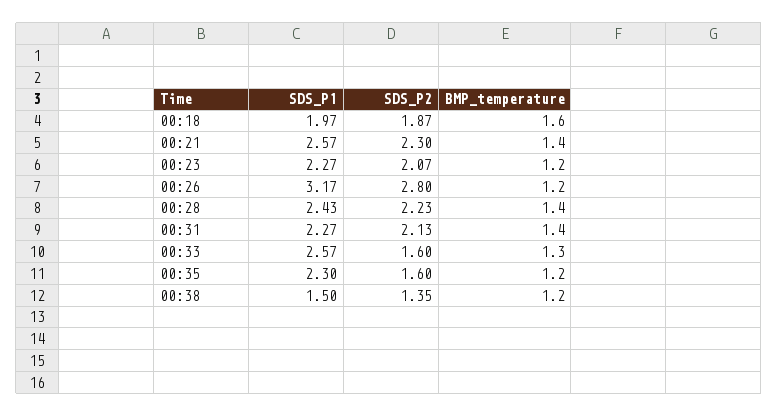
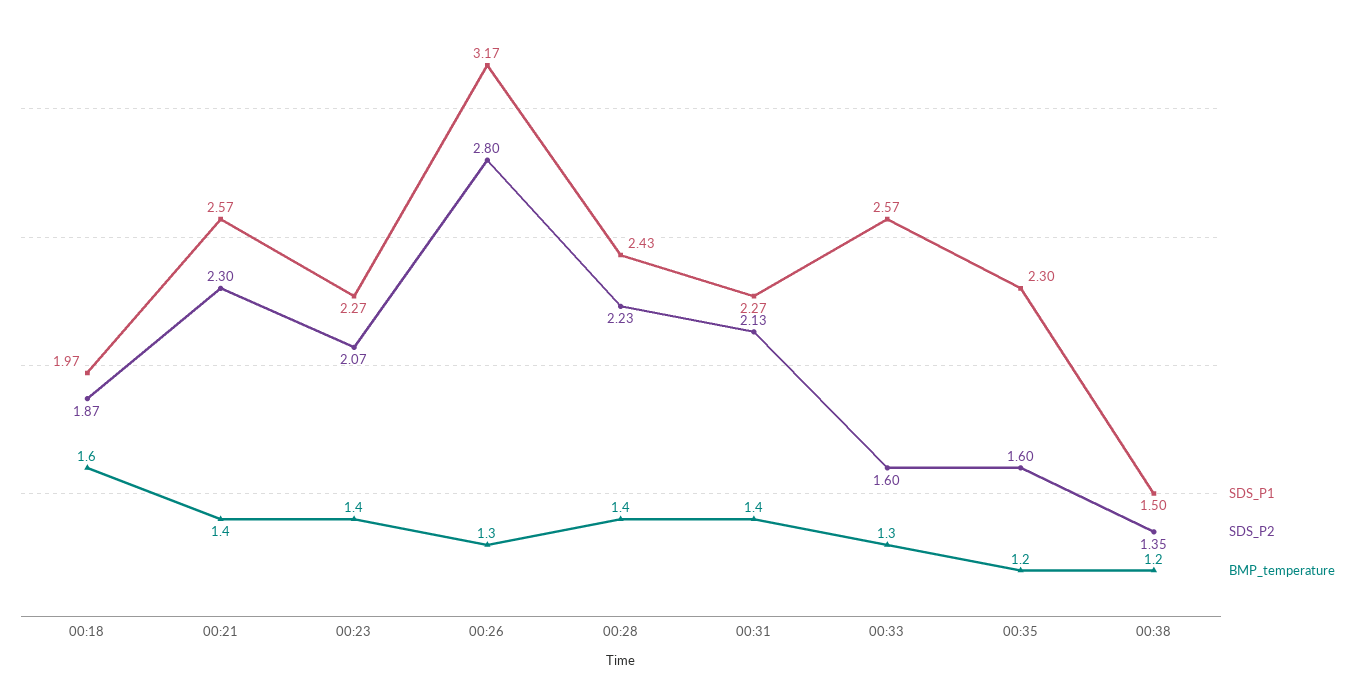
  {
    "SDS_P1": {
      "00:18": 1.97,
      "00:21": 2.57,
      "00:23": 2.27,
      "00:26": 3.17,
      "00:28": 2.43,
      "00:31": 2.27,
      "00:33": 2.57,
      "00:35": 2.3,
      "00:38": 1.5
    },
    "SDS_P2": {
      "00:18": 1.87,
      "00:21": 2.3,
      "00:23": 2.07,
      "00:26": 2.8,
      "00:28": 2.23,
      "00:31": 2.13,
      "00:33": 1.6,
      "00:35": 1.6,
      "00:38": 1.35
    },
    "BMP_temperature": {
      "00:18": 1.6,
      "00:21": 1.4,
-     "00:23": 1.2,
+     "00:23": 1.4,
-     "00:26": 1.2,
+     "00:26": 1.3,
      "00:28": 1.4,
      "00:31": 1.4,
      "00:33": 1.3,
      "00:35": 1.2,
      "00:38": 1.2
    }
  }

